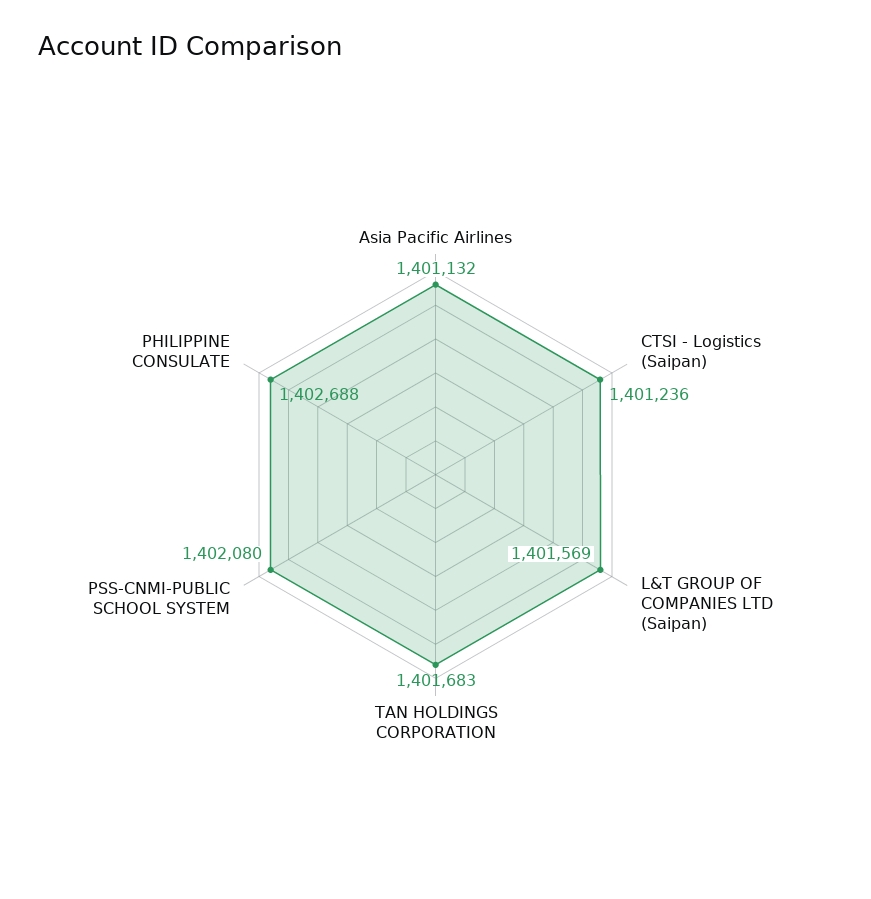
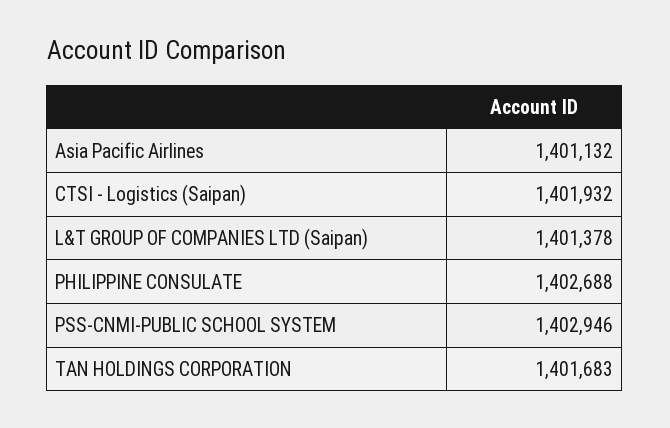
  {
    "Asia Pacific Airlines": 1401132,
-   "CTSI - Logistics (Saipan)": 1401236,
+   "CTSI - Logistics (Saipan)": 1401932,
-   "L&T GROUP OF COMPANIES LTD (Saipan)": 1401569,
+   "L&T GROUP OF COMPANIES LTD (Saipan)": 1401378,
    "TAN HOLDINGS CORPORATION": 1401683,
-   "PSS-CNMI-PUBLIC SCHOOL SYSTEM": 1402080,
+   "PSS-CNMI-PUBLIC SCHOOL SYSTEM": 1402946,
    "PHILIPPINE CONSULATE": 1402688
  }

